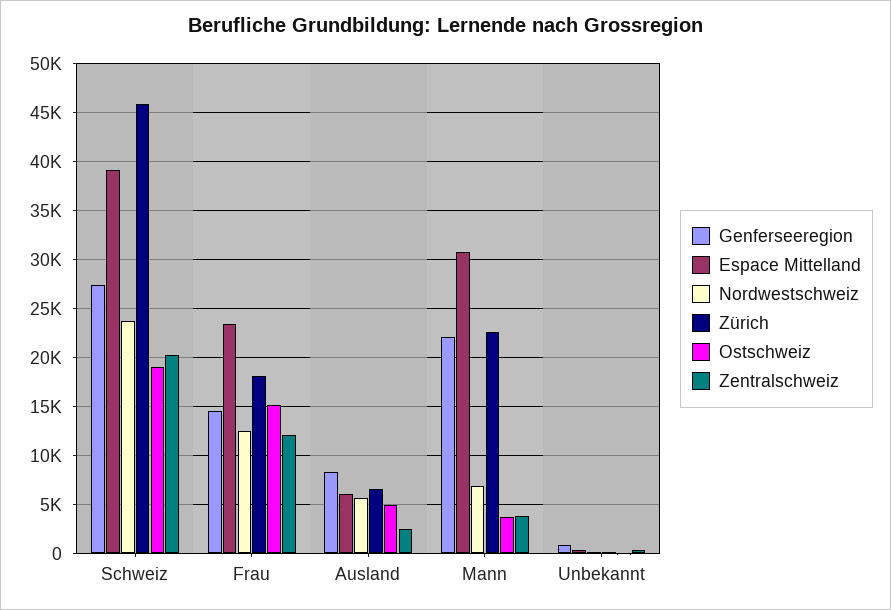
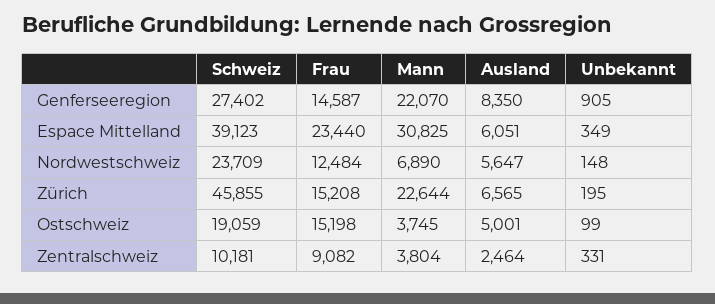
  {
    "Genferseeregion": {
      "Schweiz": 27402,
      "Frau": 14587,
      "Ausland": 8350,
      "Mann": 22070,
      "Unbekannt": 905
    },
    "Espace Mittelland": {
      "Schweiz": 39123,
      "Frau": 23440,
      "Ausland": 6051,
      "Mann": 30825,
      "Unbekannt": 349
    },
    "Nordwestschweiz": {
      "Schweiz": 23709,
      "Frau": 12484,
      "Ausland": 5647,
      "Mann": 6890,
      "Unbekannt": 148
    },
    "Zürich": {
      "Schweiz": 45855,
-     "Frau": 18000,
+     "Frau": 15208,
      "Ausland": 6565,
      "Mann": 22644,
      "Unbekannt": 195
    },
    "Ostschweiz": {
      "Schweiz": 19059,
      "Frau": 15198,
      "Ausland": 5001,
      "Mann": 3745,
      "Unbekannt": 99
    },
    "Zentralschweiz": {
-     "Schweiz": 20000,
+     "Schweiz": 10181,
-     "Frau": 12000,
+     "Frau": 9082,
      "Ausland": 2464,
      "Mann": 3804,
      "Unbekannt": 331
    }
  }

